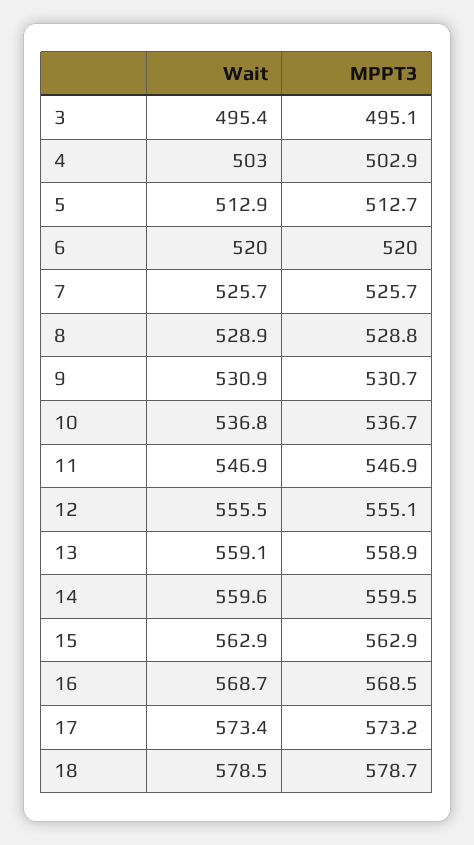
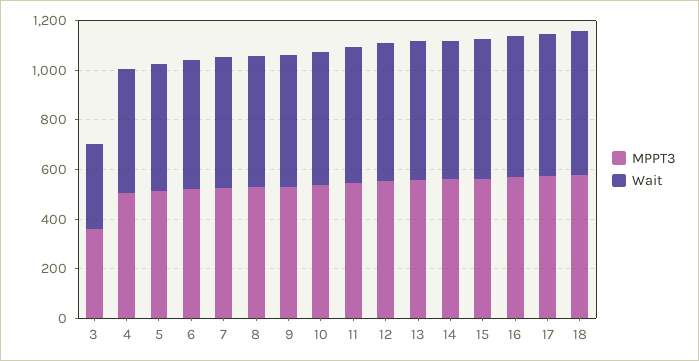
  {
    "Wait": {
-     "3": 495.4,
+     "3": 350,
      "4": 503,
      "5": 512.9,
      "6": 520,
      "7": 525.7,
      "8": 528.9,
      "9": 530.9,
      "10": 536.8,
      "11": 546.9,
      "12": 555.5,
      "13": 559.1,
      "14": 559.6,
      "15": 562.9,
      "16": 568.7,
      "17": 573.4,
      "18": 578.5
    },
    "MPPT3": {
-     "3": 495.1,
+     "3": 350,
      "4": 502.9,
      "5": 512.7,
      "6": 520,
      "7": 525.7,
      "8": 528.8,
      "9": 530.7,
      "10": 536.7,
      "11": 546.9,
      "12": 555.1,
      "13": 558.9,
      "14": 559.5,
      "15": 562.9,
      "16": 568.5,
      "17": 573.2,
      "18": 578.7
    }
  }

